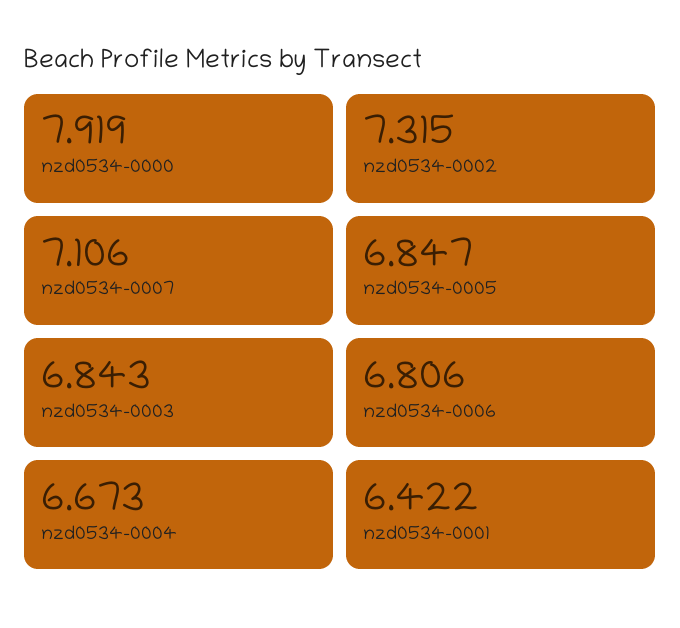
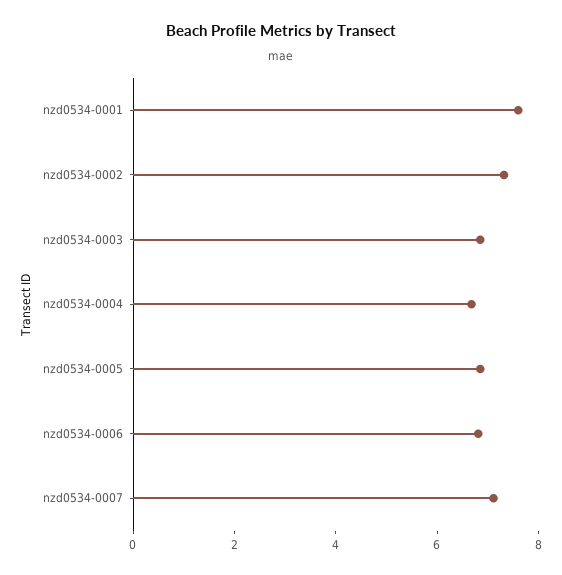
  {
-   "nzd0534-0000": 7.919,
    "nzd0534-0002": 7.315,
    "nzd0534-0007": 7.106,
    "nzd0534-0005": 6.847,
    "nzd0534-0003": 6.843,
    "nzd0534-0006": 6.806,
    "nzd0534-0004": 6.673,
-   "nzd0534-0001": 6.422
+   "nzd0534-0001": 7.5
  }

